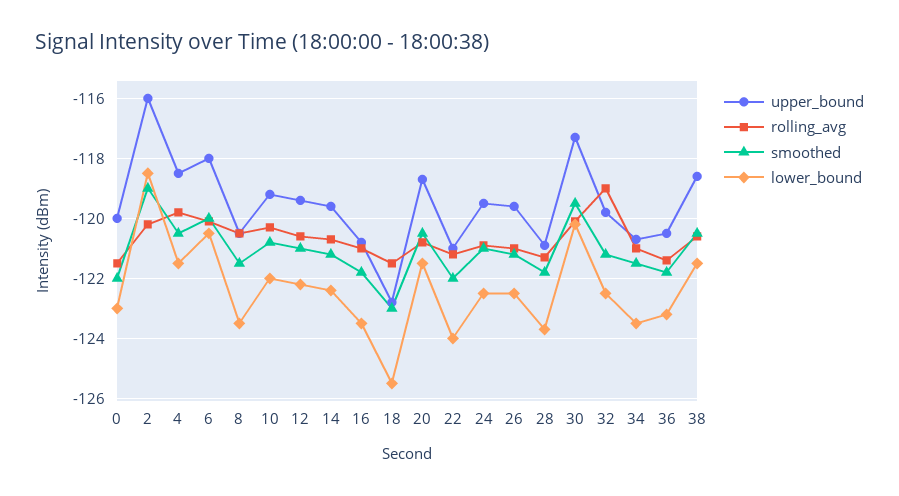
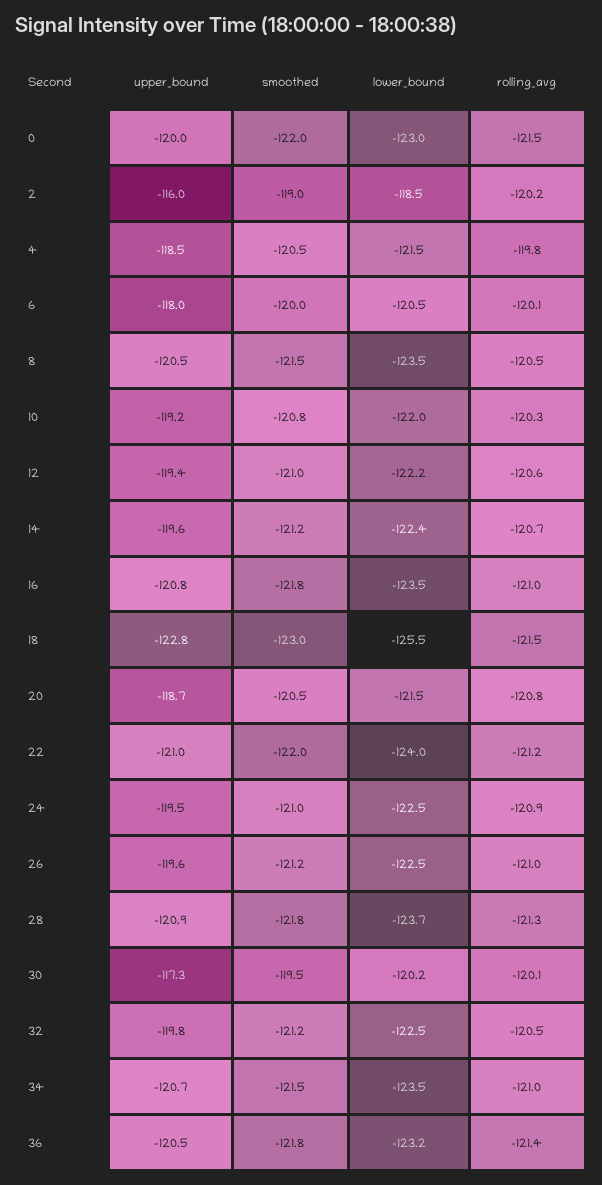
  {
    "upper_bound": {
      "0": -120,
      "2": -116,
      "4": -118.5,
      "6": -118,
      "8": -120.5,
      "10": -119.2,
      "12": -119.4,
      "14": -119.6,
      "16": -120.8,
      "18": -122.8,
      "20": -118.7,
      "22": -121,
      "24": -119.5,
      "26": -119.6,
      "28": -120.9,
      "30": -117.3,
      "32": -119.8,
      "34": -120.7,
-     "36": -120.5,
+     "36": -120.5
-     "38": -118.5
    },
    "rolling_avg": {
      "0": -121.5,
      "2": -120.2,
      "4": -119.8,
      "6": -120.1,
      "8": -120.5,
      "10": -120.3,
      "12": -120.6,
      "14": -120.7,
      "16": -121,
      "18": -121.5,
      "20": -120.8,
      "22": -121.2,
      "24": -120.9,
      "26": -121,
      "28": -121.3,
      "30": -120.1,
-     "32": -119,
+     "32": -120.5,
      "34": -121,
-     "36": -121.4,
+     "36": -121.4
-     "38": -120.5
    },
    "smoothed": {
      "0": -122,
      "2": -119,
      "4": -120.5,
      "6": -120,
      "8": -121.5,
      "10": -120.8,
      "12": -121,
      "14": -121.2,
      "16": -121.8,
      "18": -123,
      "20": -120.5,
      "22": -122,
      "24": -121,
      "26": -121.2,
      "28": -121.8,
      "30": -119.5,
      "32": -121.2,
      "34": -121.5,
-     "36": -121.8,
+     "36": -121.8
-     "38": -120.5
    },
    "lower_bound": {
      "0": -123,
      "2": -118.5,
      "4": -121.5,
      "6": -120.5,
      "8": -123.5,
      "10": -122,
      "12": -122.2,
      "14": -122.4,
      "16": -123.5,
      "18": -125.5,
      "20": -121.5,
      "22": -124,
      "24": -122.5,
      "26": -122.5,
      "28": -123.7,
      "30": -120.2,
      "32": -122.5,
      "34": -123.5,
-     "36": -123.2,
+     "36": -123.2
-     "38": -121.5
    }
  }

